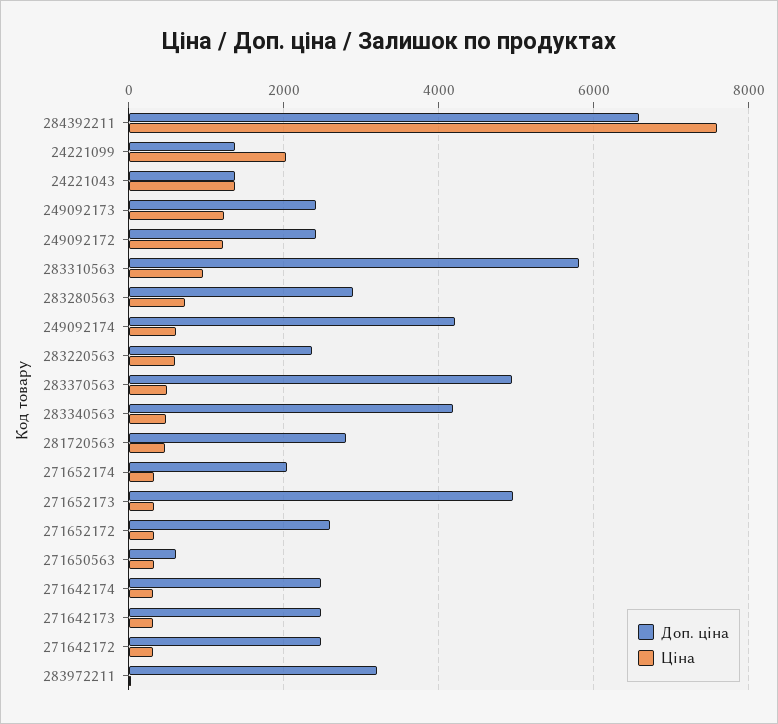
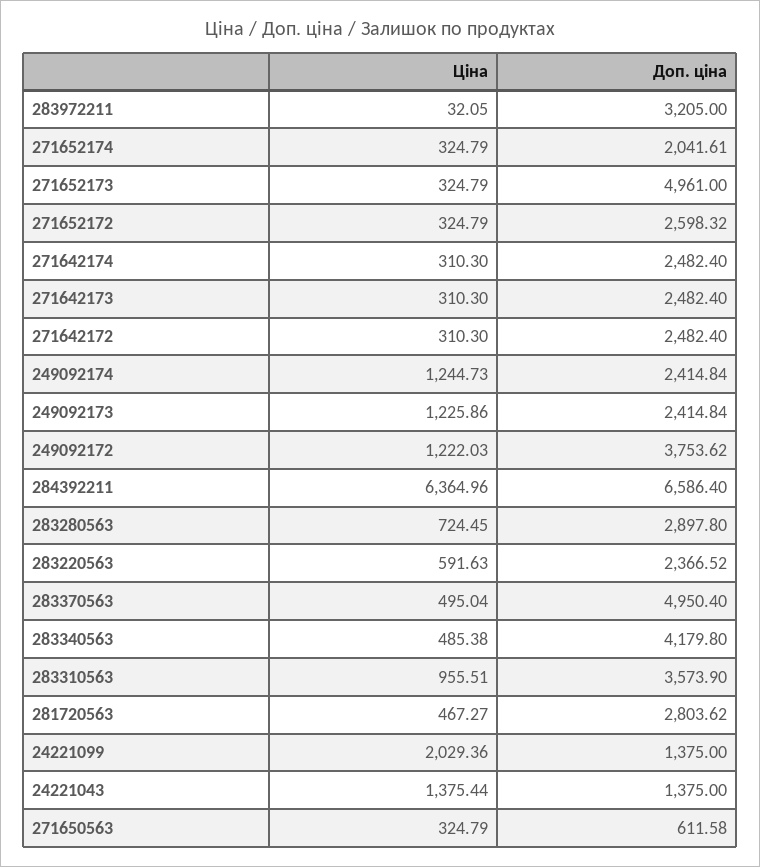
  {
    "Доп. ціна": {
      "284392211": 6586.4,
      "24221099": 1375,
      "24221043": 1375,
      "249092173": 2414.84,
-     "249092172": 2400,
+     "249092172": 3753.62,
-     "283310563": 5800,
+     "283310563": 3573.9,
      "283280563": 2897.8,
-     "249092174": 4200,
+     "249092174": 2414.84,
      "283220563": 2366.52,
      "283370563": 4950.4,
      "283340563": 4179.8,
      "281720563": 2803.62,
      "271652174": 2041.61,
      "271652173": 4961,
      "271652172": 2598.32,
      "271650563": 611.58,
      "271642174": 2482.4,
      "271642173": 2482.4,
      "271642172": 2482.4,
      "283972211": 3205
    },
    "Ціна": {
-     "284392211": 7600,
+     "284392211": 6364.96,
      "24221099": 2029.36,
      "24221043": 1375.44,
      "249092173": 1225.86,
      "249092172": 1222.03,
      "283310563": 955.51,
      "283280563": 724.45,
-     "249092174": 600,
+     "249092174": 1244.73,
      "283220563": 591.63,
      "283370563": 495.04,
      "283340563": 485.38,
      "281720563": 467.27,
      "271652174": 324.79,
      "271652173": 324.79,
      "271652172": 324.79,
      "271650563": 324.79,
      "271642174": 310.3,
      "271642173": 310.3,
      "271642172": 310.3,
      "283972211": 32.05
    }
  }

